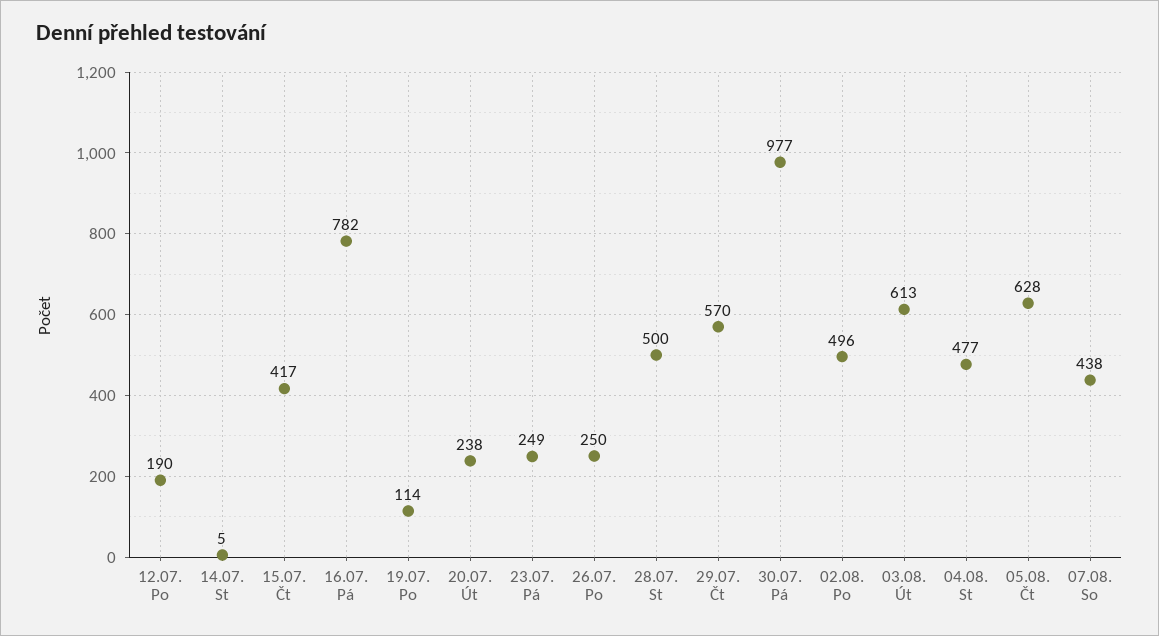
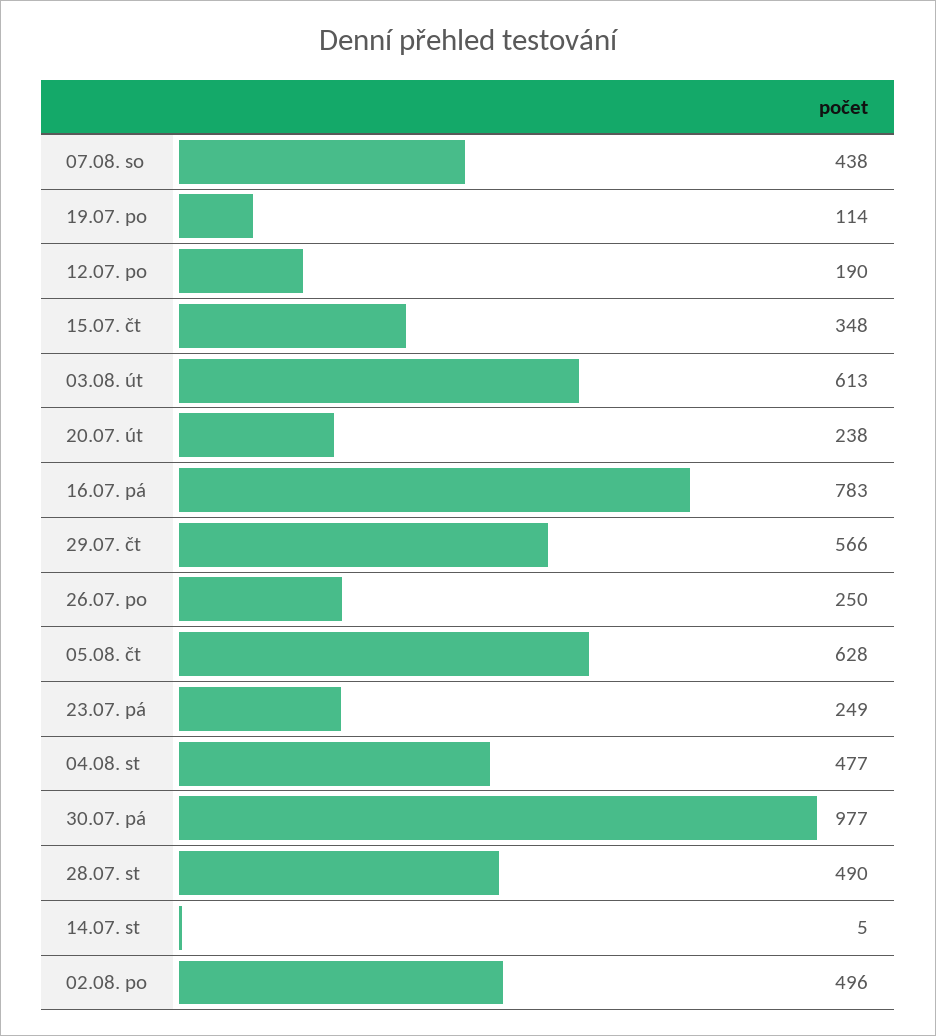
  {
    "12.07. Po": 190,
    "14.07. St": 5,
-   "15.07. Čt": 417,
+   "15.07. Čt": 348,
-   "16.07. Pá": 782,
+   "16.07. Pá": 783,
    "19.07. Po": 114,
    "20.07. Út": 238,
    "23.07. Pá": 249,
    "26.07. Po": 250,
-   "28.07. St": 500,
+   "28.07. St": 490,
-   "29.07. Čt": 570,
+   "29.07. Čt": 566,
    "30.07. Pá": 977,
    "02.08. Po": 496,
    "03.08. Út": 613,
    "04.08. St": 477,
    "05.08. Čt": 628,
    "07.08. So": 438
  }

